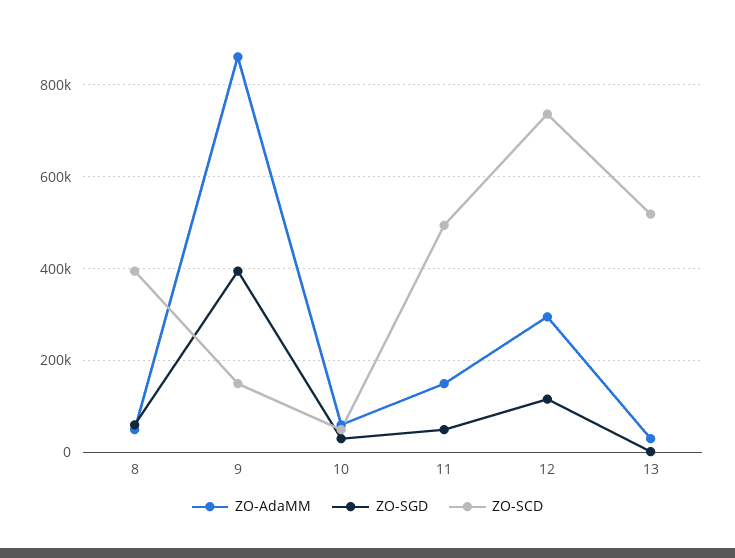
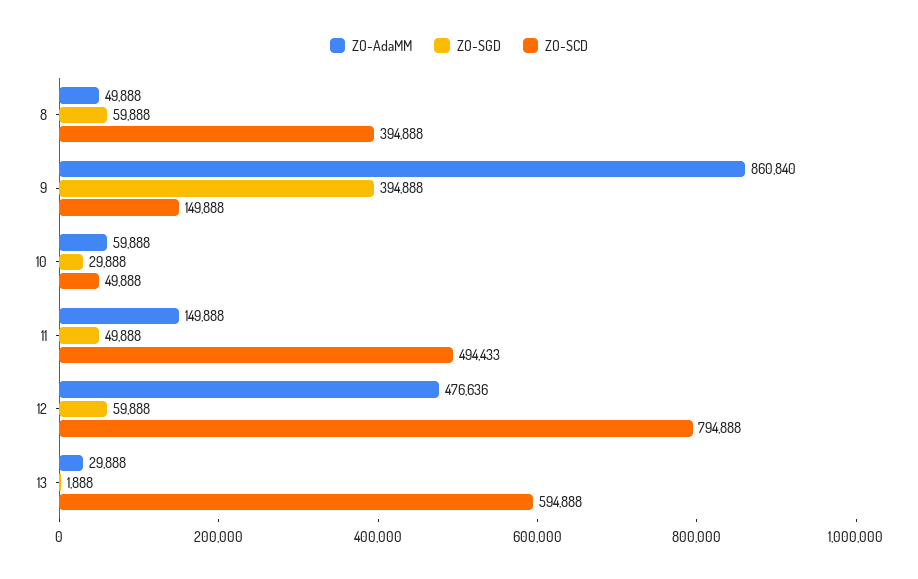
  {
    "ZO-AdaMM": {
      "8": 49888,
      "9": 860840,
      "10": 59888,
      "11": 149888,
-     "12": 300000,
+     "12": 476636,
      "13": 29888
    },
    "ZO-SGD": {
      "8": 59888,
      "9": 394888,
      "10": 29888,
      "11": 49888,
-     "12": 120000,
+     "12": 59888,
      "13": 1888
    },
    "ZO-SCD": {
      "8": 394888,
      "9": 149888,
      "10": 49888,
      "11": 494433,
-     "12": 740000,
+     "12": 794888,
-     "13": 520000
+     "13": 594888
    }
  }

